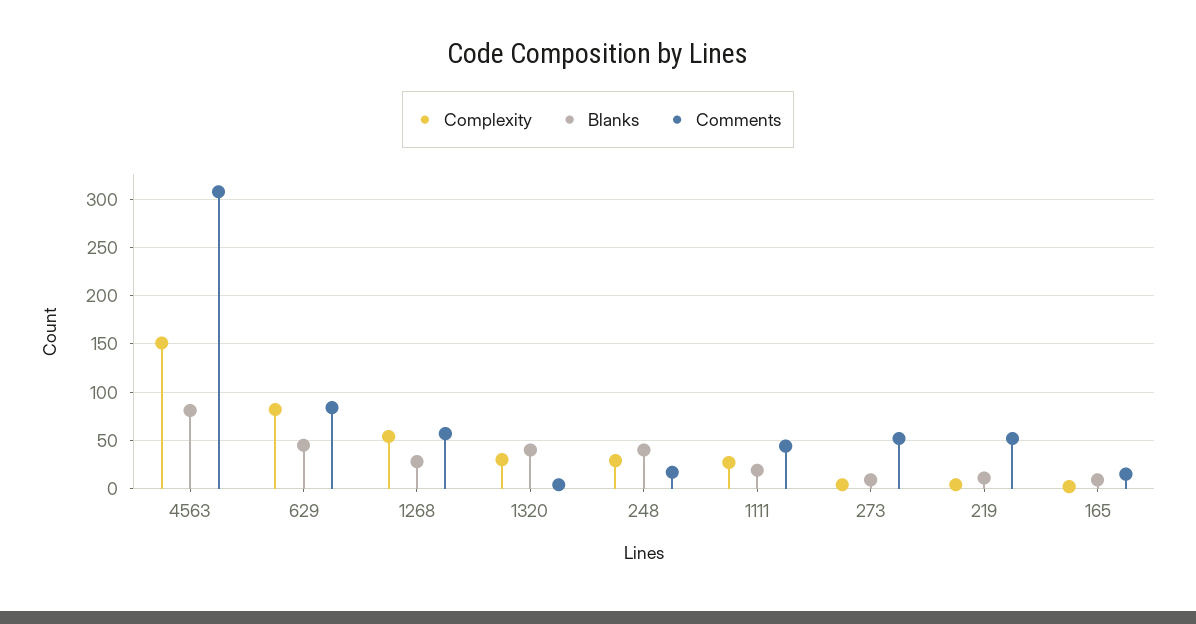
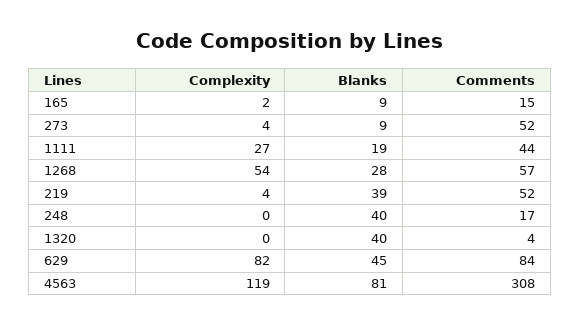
  {
    "Complexity": {
-     "4563": 150,
+     "4563": 119,
      "629": 82,
      "1268": 54,
-     "1320": 30,
+     "1320": 0,
-     "248": 30,
+     "248": 0,
      "1111": 27,
      "273": 4,
      "219": 4,
      "165": 2
    },
    "Blanks": {
      "4563": 81,
      "629": 45,
      "1268": 28,
      "1320": 40,
      "248": 40,
      "1111": 19,
      "273": 9,
-     "219": 10,
+     "219": 39,
      "165": 9
    },
    "Comments": {
      "4563": 308,
      "629": 84,
      "1268": 57,
      "1320": 4,
      "248": 17,
      "1111": 44,
      "273": 52,
      "219": 52,
      "165": 15
    }
  }

